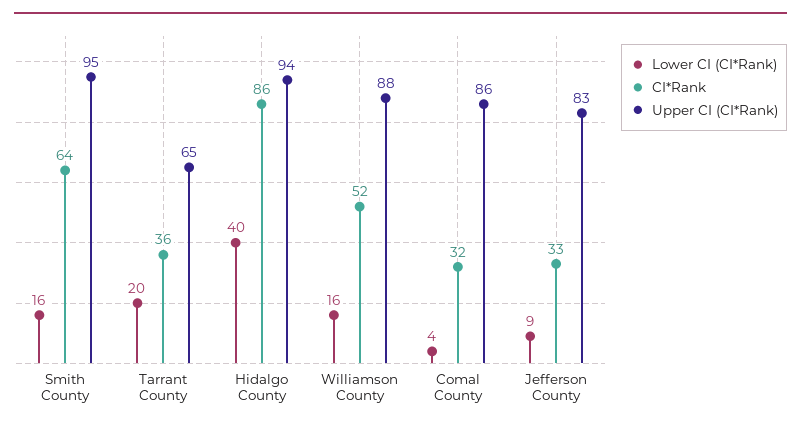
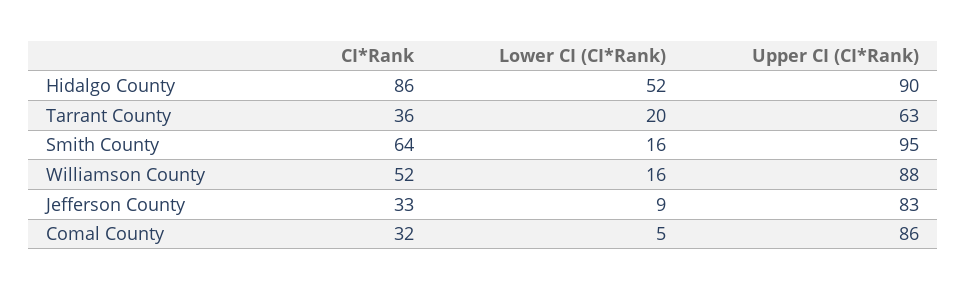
  {
    "Lower CI (CI*Rank)": {
      "Smith County": 16,
      "Tarrant County": 20,
-     "Hidalgo County": 40,
+     "Hidalgo County": 52,
      "Williamson County": 16,
-     "Comal County": 4,
+     "Comal County": 5,
      "Jefferson County": 9
    },
    "CI*Rank": {
      "Smith County": 64,
      "Tarrant County": 36,
      "Hidalgo County": 86,
      "Williamson County": 52,
      "Comal County": 32,
      "Jefferson County": 33
    },
    "Upper CI (CI*Rank)": {
      "Smith County": 95,
-     "Tarrant County": 65,
+     "Tarrant County": 63,
-     "Hidalgo County": 94,
+     "Hidalgo County": 90,
      "Williamson County": 88,
      "Comal County": 86,
      "Jefferson County": 83
    }
  }

